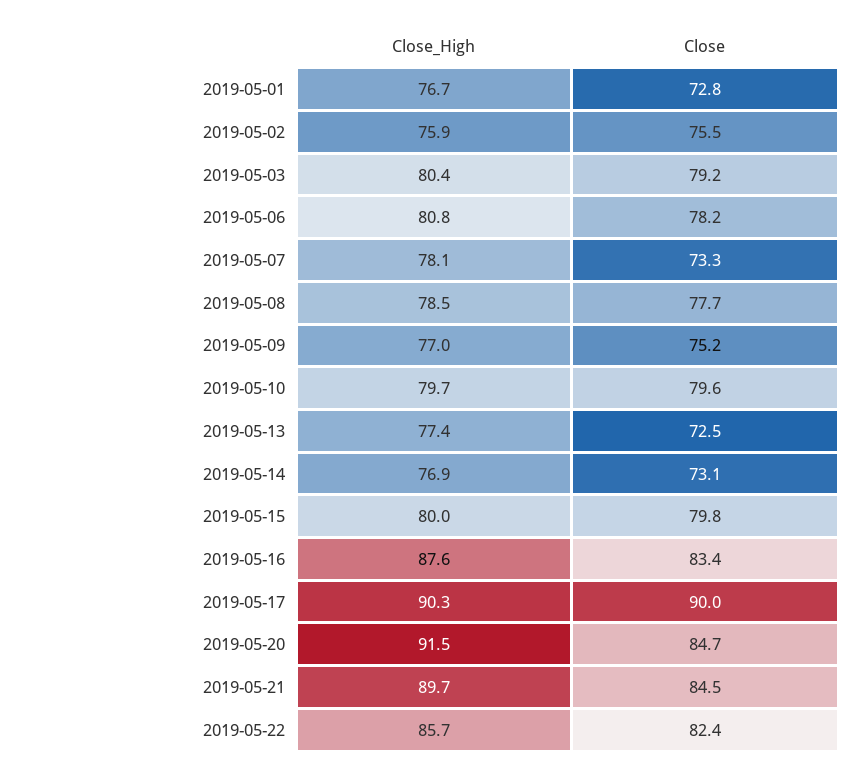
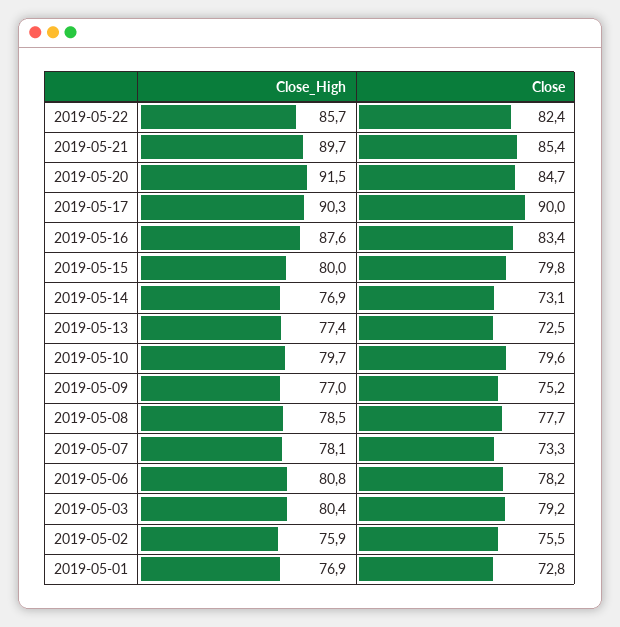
  {
    "Close_High": {
-     "2019-05-01": 76.7,
+     "2019-05-01": 76.9,
      "2019-05-02": 75.9,
      "2019-05-03": 80.4,
      "2019-05-06": 80.8,
      "2019-05-07": 78.1,
      "2019-05-08": 78.5,
      "2019-05-09": 77,
      "2019-05-10": 79.7,
      "2019-05-13": 77.4,
      "2019-05-14": 76.9,
      "2019-05-15": 80,
      "2019-05-16": 87.6,
      "2019-05-17": 90.3,
      "2019-05-20": 91.5,
      "2019-05-21": 89.7,
      "2019-05-22": 85.7
    },
    "Close": {
      "2019-05-01": 72.8,
      "2019-05-02": 75.5,
      "2019-05-03": 79.2,
      "2019-05-06": 78.2,
      "2019-05-07": 73.3,
      "2019-05-08": 77.7,
      "2019-05-09": 75.2,
      "2019-05-10": 79.6,
      "2019-05-13": 72.5,
      "2019-05-14": 73.1,
      "2019-05-15": 79.8,
      "2019-05-16": 83.4,
      "2019-05-17": 90,
      "2019-05-20": 84.7,
-     "2019-05-21": 84.5,
+     "2019-05-21": 85.4,
      "2019-05-22": 82.4
    }
  }

